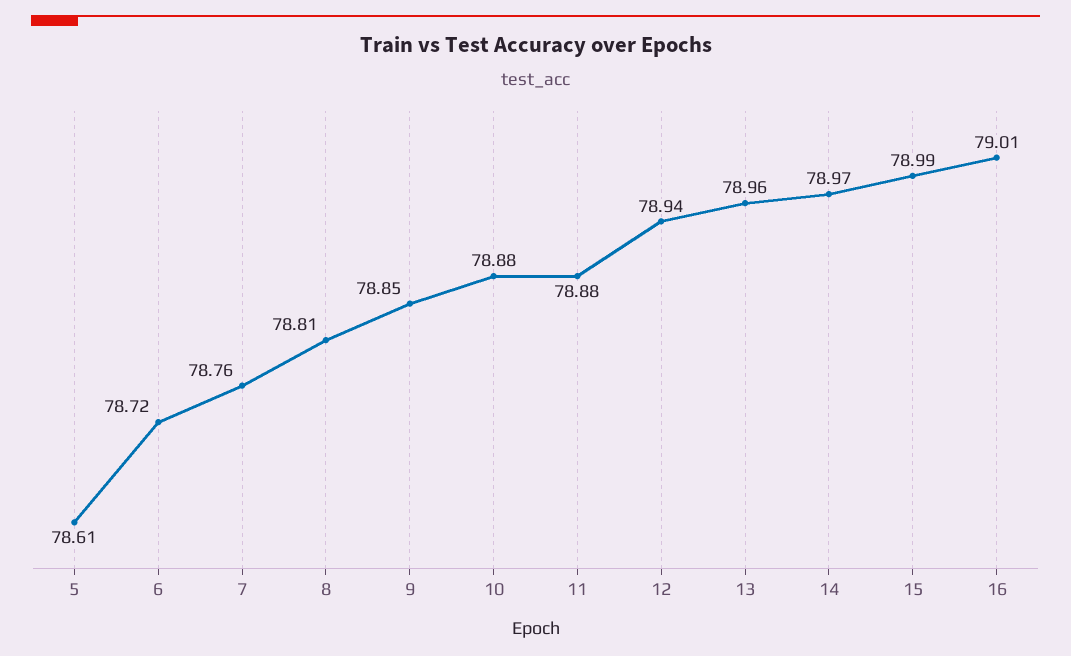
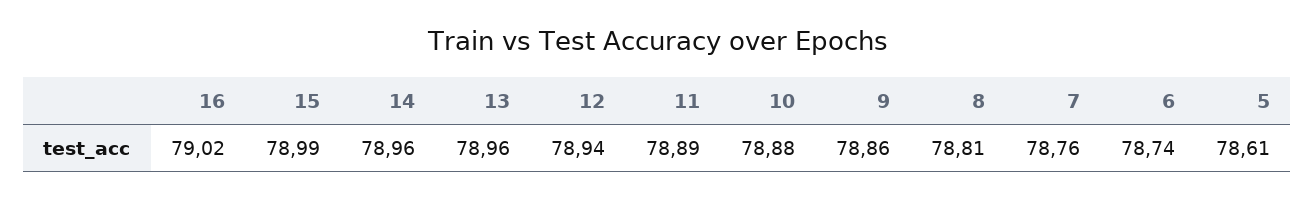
  {
    "5": 78.61,
-   "6": 78.72,
+   "6": 78.74,
    "7": 78.76,
    "8": 78.81,
-   "9": 78.85,
+   "9": 78.86,
    "10": 78.88,
-   "11": 78.88,
+   "11": 78.89,
    "12": 78.94,
    "13": 78.96,
-   "14": 78.97,
+   "14": 78.96,
    "15": 78.99,
-   "16": 79.01
+   "16": 79.02
  }

